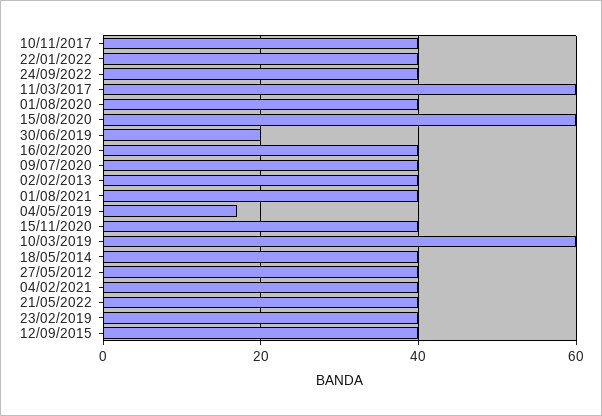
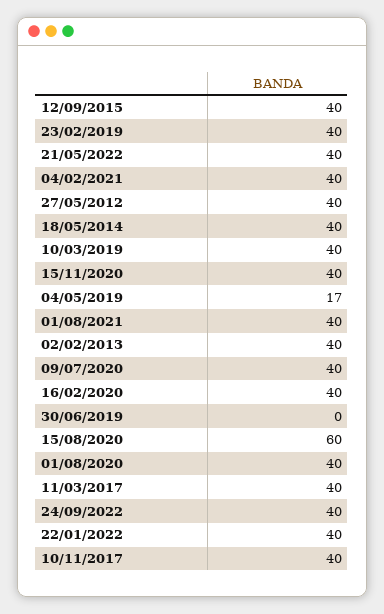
  {
    "10/11/2017": 40,
    "22/01/2022": 40,
    "24/09/2022": 40,
-   "11/03/2017": 60,
+   "11/03/2017": 40,
    "01/08/2020": 40,
    "15/08/2020": 60,
-   "30/06/2019": 20,
+   "30/06/2019": 0,
    "16/02/2020": 40,
    "09/07/2020": 40,
    "02/02/2013": 40,
    "01/08/2021": 40,
    "04/05/2019": 17,
    "15/11/2020": 40,
-   "10/03/2019": 60,
+   "10/03/2019": 40,
    "18/05/2014": 40,
    "27/05/2012": 40,
    "04/02/2021": 40,
    "21/05/2022": 40,
    "23/02/2019": 40,
    "12/09/2015": 40
  }

